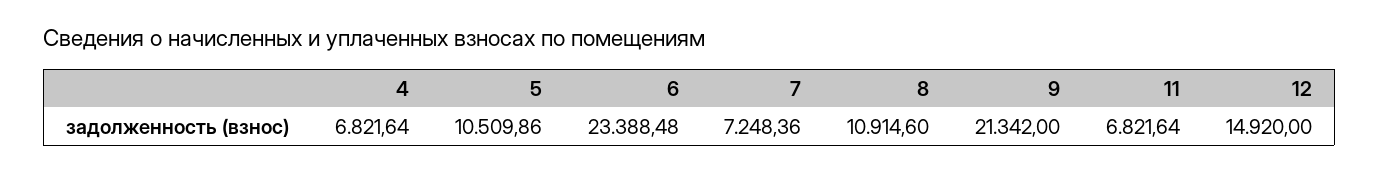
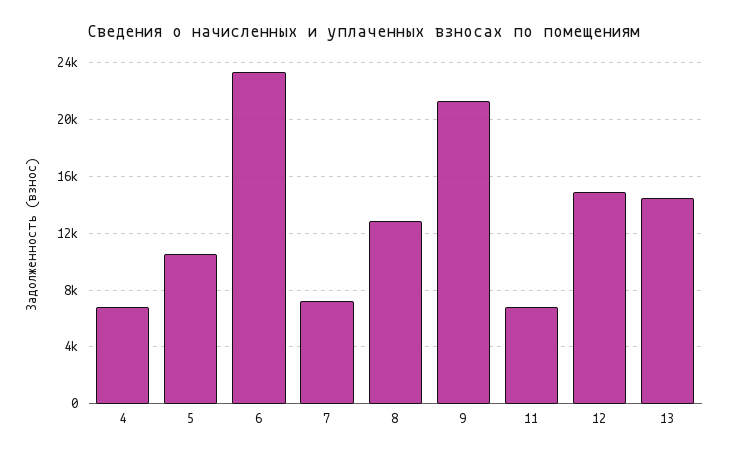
  {
    "4": 6821.64,
    "5": 10509.86,
    "6": 23388.48,
    "7": 7248.36,
-   "8": 10914.6,
+   "8": 13000,
    "9": 21342,
    "11": 6821.64,
-   "12": 14920
+   "12": 14920,
+   "13": 14500
  }

